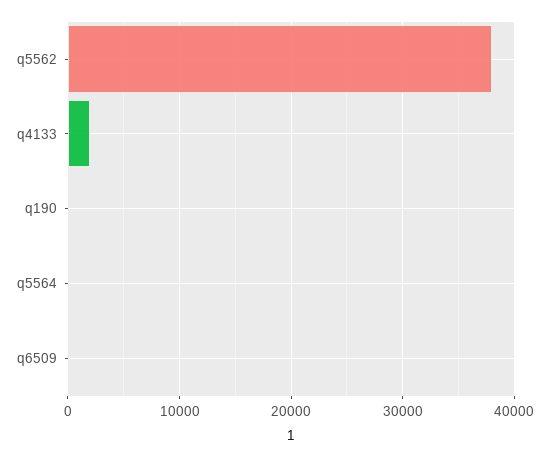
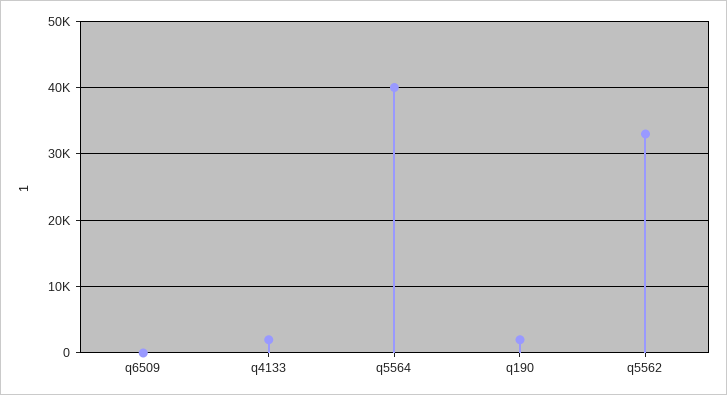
  {
-   "q5562": 38000,
+   "q5562": 33000,
    "q4133": 2000,
-   "q190": 0,
+   "q190": 2000,
-   "q5564": 0,
+   "q5564": 40000,
    "q6509": 0
  }

